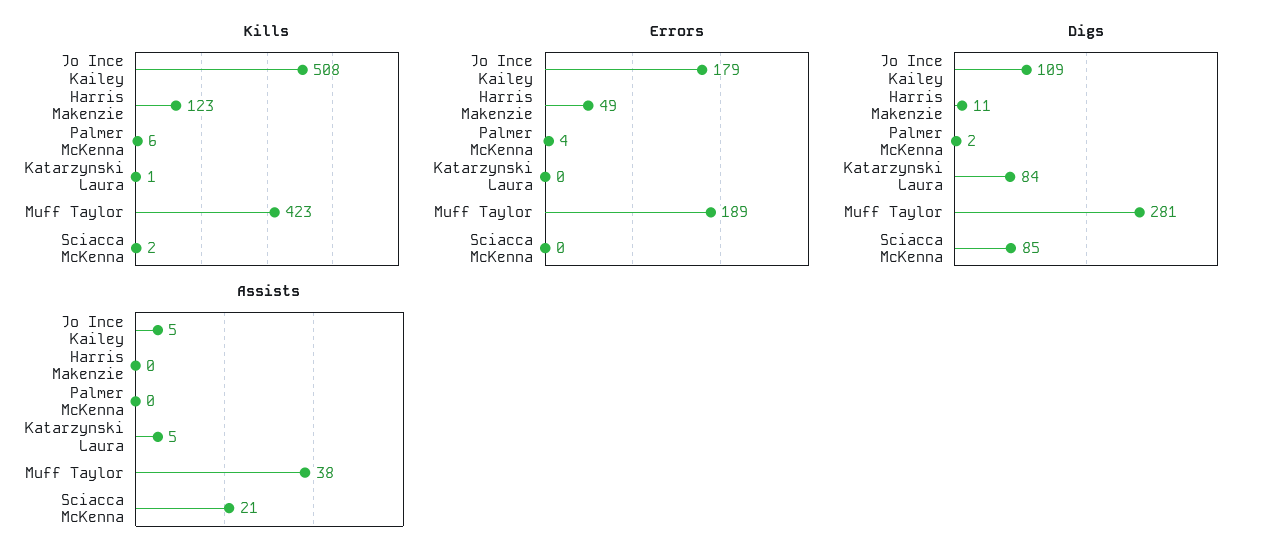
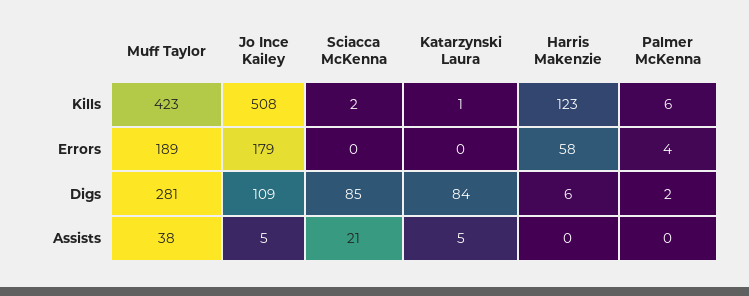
  {
    "Kills": {
      "Jo Ince Kailey": 508,
      "Harris Makenzie": 123,
      "Palmer McKenna": 6,
      "Katarzynski Laura": 1,
      "Muff Taylor": 423,
      "Sciacca McKenna": 2
    },
    "Errors": {
      "Jo Ince Kailey": 179,
-     "Harris Makenzie": 49,
+     "Harris Makenzie": 58,
      "Palmer McKenna": 4,
      "Katarzynski Laura": 0,
      "Muff Taylor": 189,
      "Sciacca McKenna": 0
    },
    "Digs": {
      "Jo Ince Kailey": 109,
-     "Harris Makenzie": 11,
+     "Harris Makenzie": 6,
      "Palmer McKenna": 2,
      "Katarzynski Laura": 84,
      "Muff Taylor": 281,
      "Sciacca McKenna": 85
    },
    "Assists": {
      "Jo Ince Kailey": 5,
      "Harris Makenzie": 0,
      "Palmer McKenna": 0,
      "Katarzynski Laura": 5,
      "Muff Taylor": 38,
      "Sciacca McKenna": 21
    }
  }

